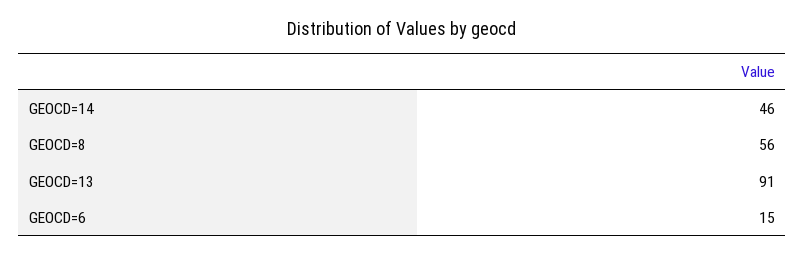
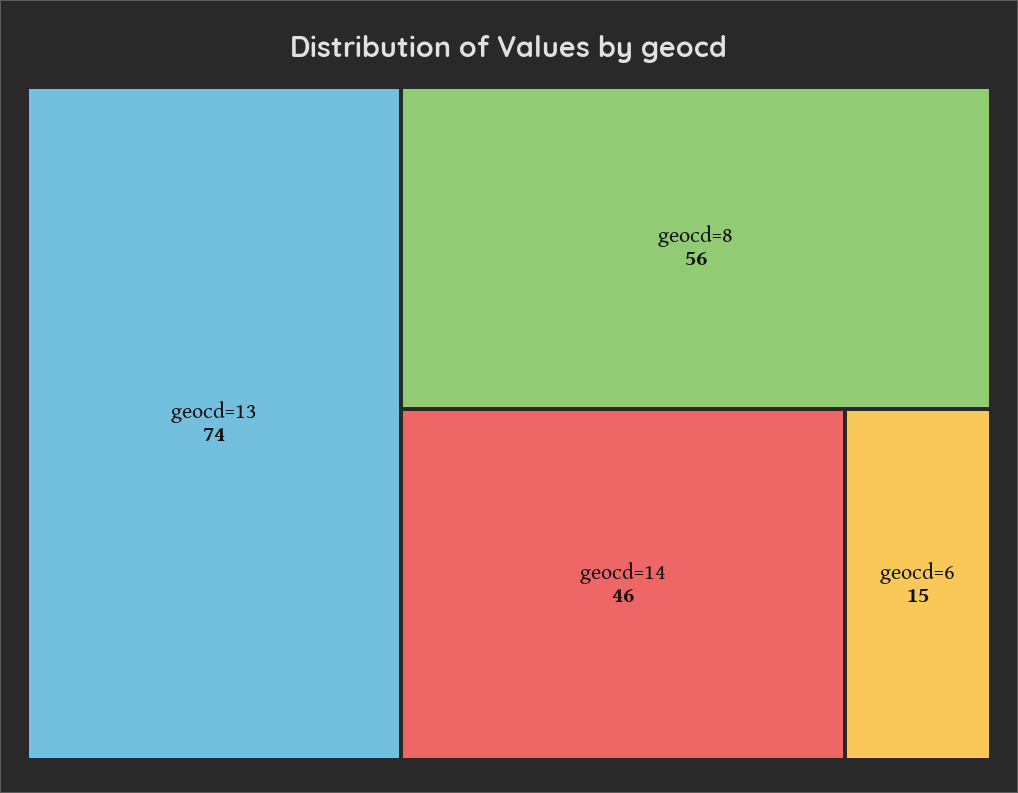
  {
    "GEOCD=14": 46,
    "GEOCD=8": 56,
-   "GEOCD=13": 91,
+   "GEOCD=13": 74,
    "GEOCD=6": 15
  }

